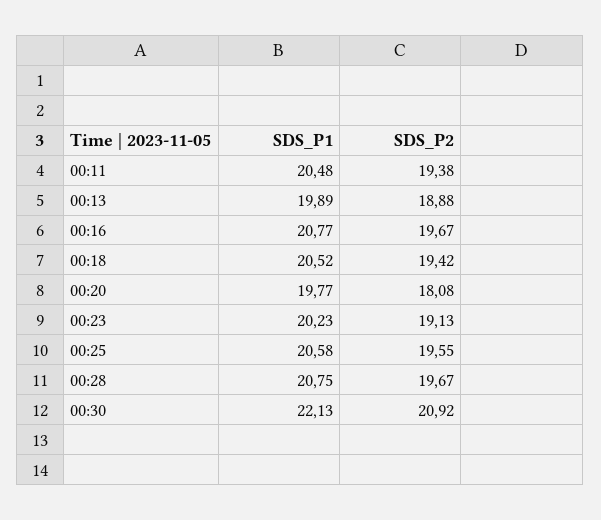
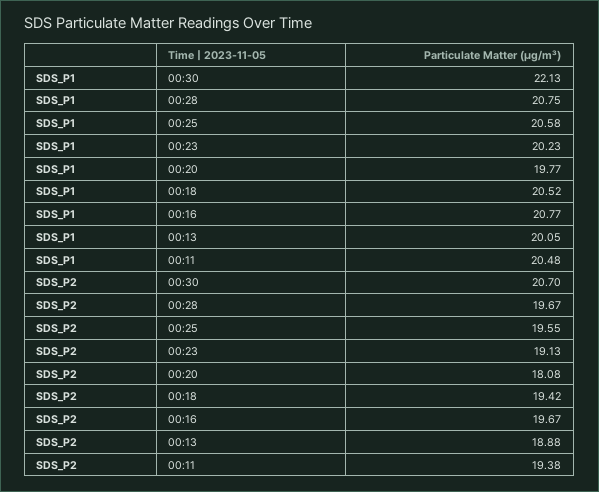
  {
    "SDS_P1": {
      "00:11": 20.48,
-     "00:13": 19.89,
+     "00:13": 20.05,
      "00:16": 20.77,
      "00:18": 20.52,
      "00:20": 19.77,
      "00:23": 20.23,
      "00:25": 20.58,
      "00:28": 20.75,
      "00:30": 22.13
    },
    "SDS_P2": {
      "00:11": 19.38,
      "00:13": 18.88,
      "00:16": 19.67,
      "00:18": 19.42,
      "00:20": 18.08,
      "00:23": 19.13,
      "00:25": 19.55,
      "00:28": 19.67,
-     "00:30": 20.92
+     "00:30": 20.7
    }
  }

